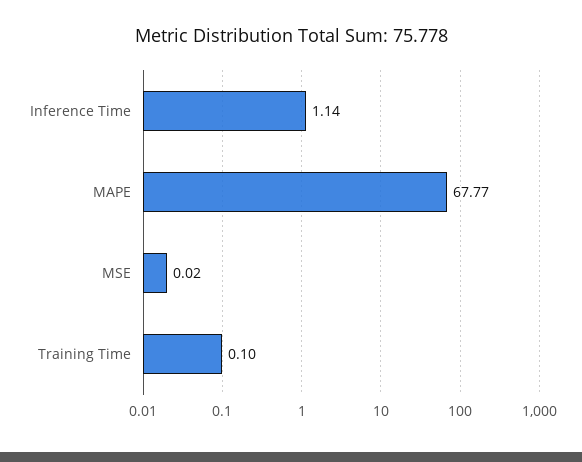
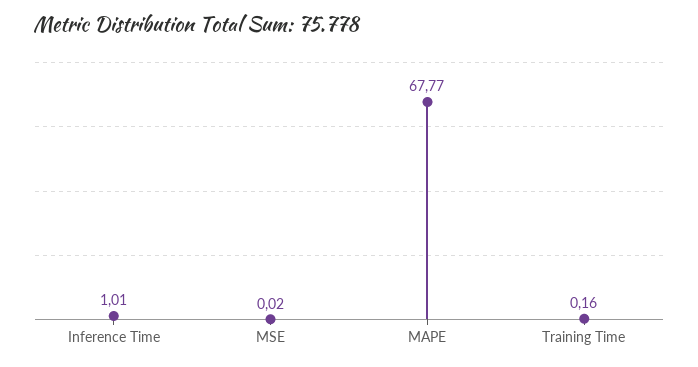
  {
-   "Inference Time": 1.14,
+   "Inference Time": 1.01,
    "MAPE": 67.77,
    "MSE": 0.02,
-   "Training Time": 0.1
+   "Training Time": 0.16
  }

